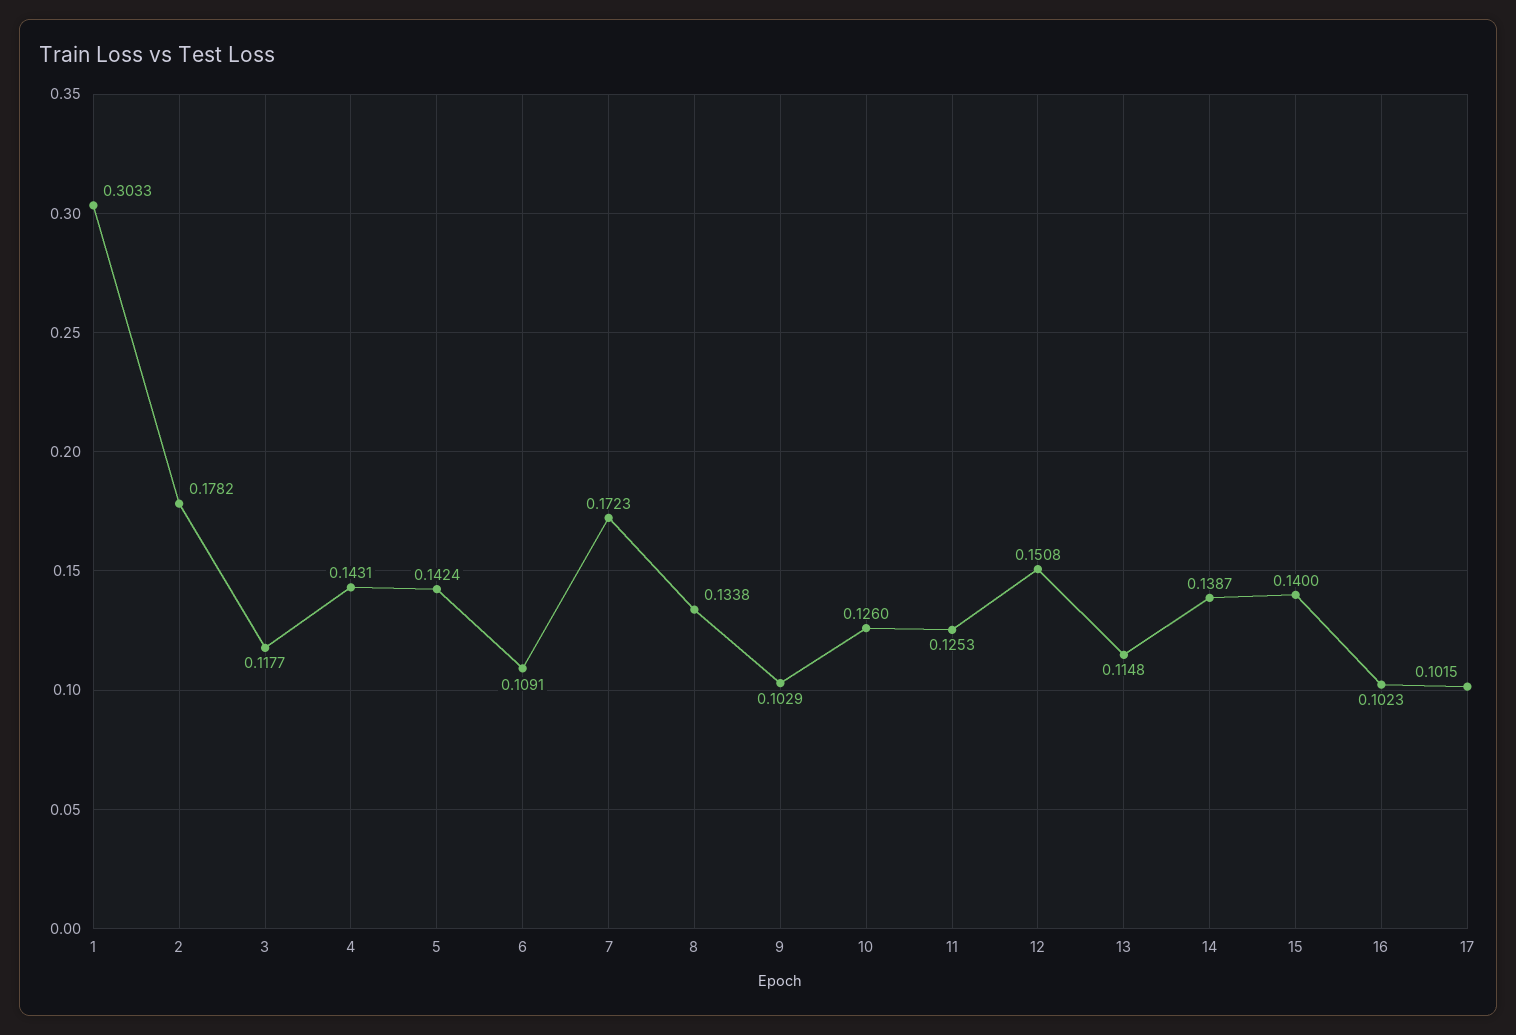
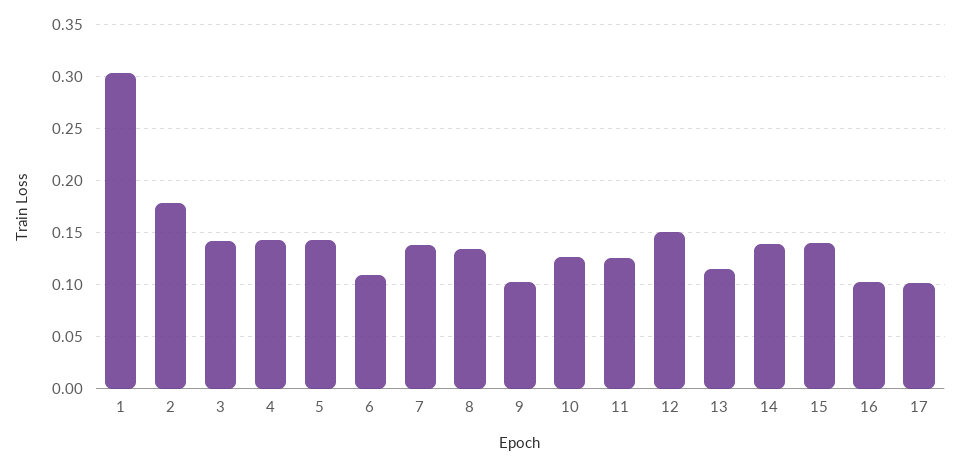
  {
    "1": 0.3033,
    "2": 0.1782,
-   "3": 0.1177,
+   "3": 0.14,
    "4": 0.1431,
    "5": 0.1424,
    "6": 0.1091,
-   "7": 0.1723,
+   "7": 0.14,
    "8": 0.1338,
    "9": 0.1029,
    "10": 0.126,
    "11": 0.1253,
    "12": 0.1508,
    "13": 0.1148,
    "14": 0.1387,
    "15": 0.14,
    "16": 0.1023,
    "17": 0.1015
  }

